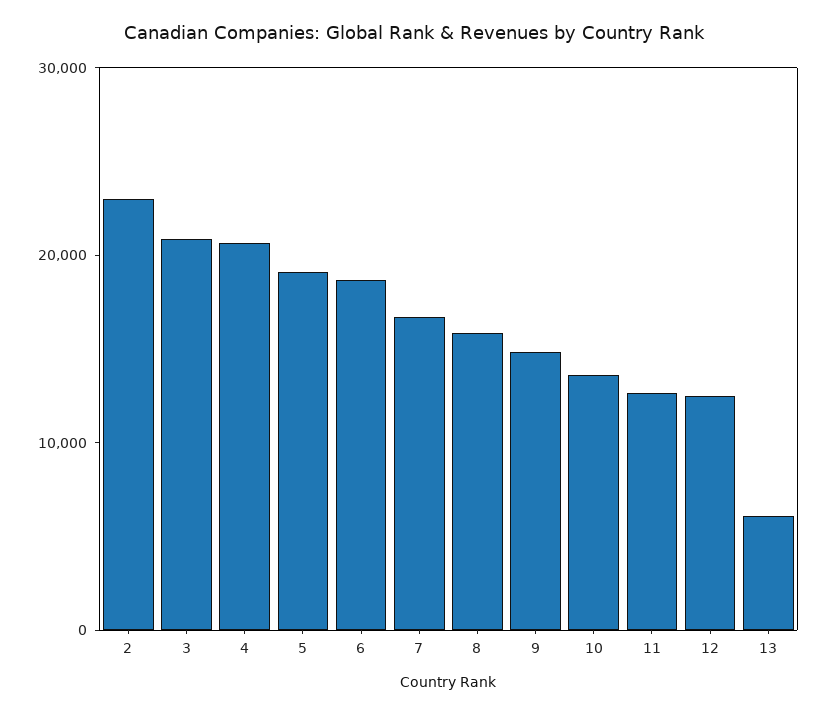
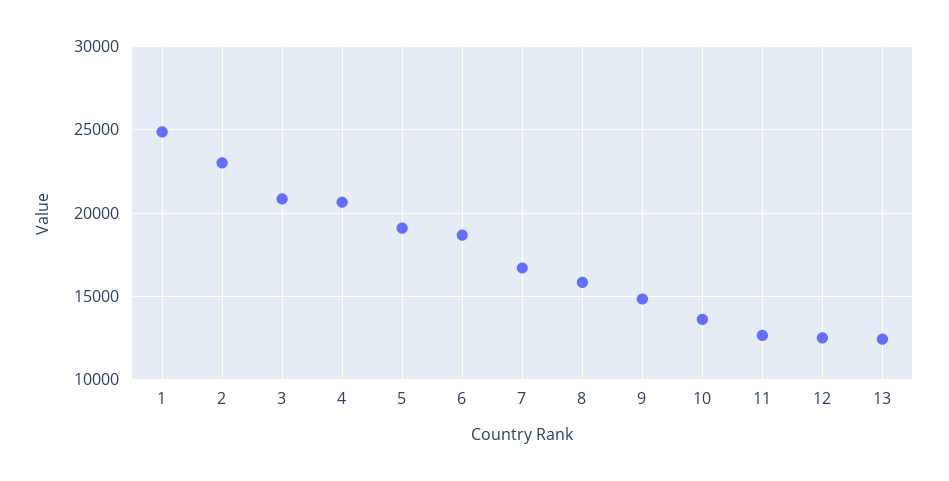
  {
    "2": 23000,
    "3": 21000,
    "4": 20500,
    "5": 19000,
    "6": 18500,
    "7": 16500,
    "8": 16000,
    "9": 15000,
    "10": 13500,
    "11": 12500,
    "12": 12500,
-   "13": 6000
+   "13": 12500,
+   "1": 25000
  }

